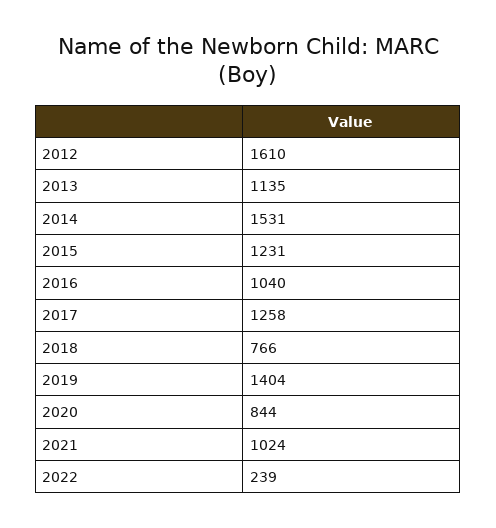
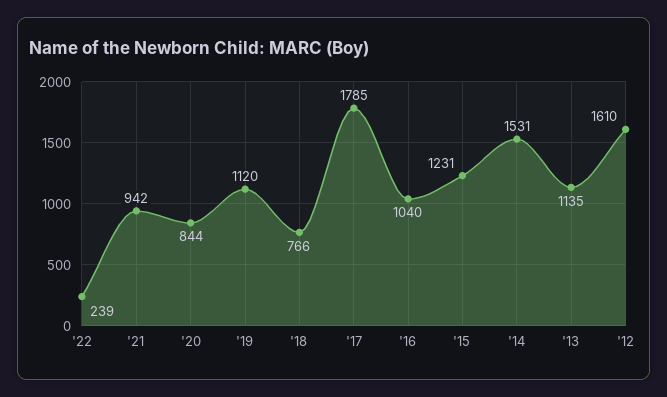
  {
    "2012": 1610,
    "2013": 1135,
    "2014": 1531,
    "2015": 1231,
    "2016": 1040,
-   "2017": 1258,
+   "2017": 1785,
    "2018": 766,
-   "2019": 1404,
+   "2019": 1120,
    "2020": 844,
-   "2021": 1024,
+   "2021": 942,
    "2022": 239
  }

